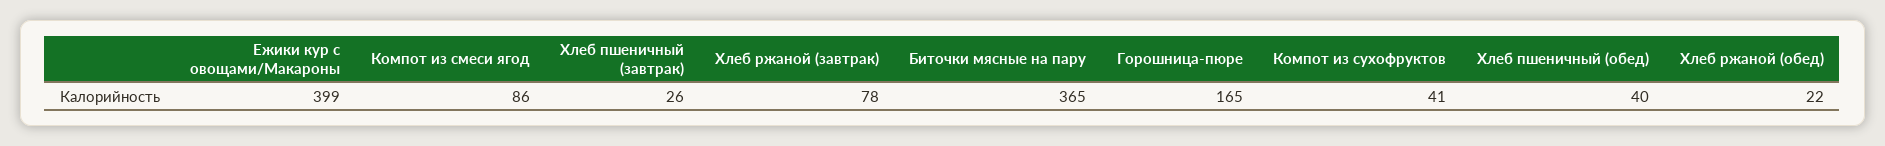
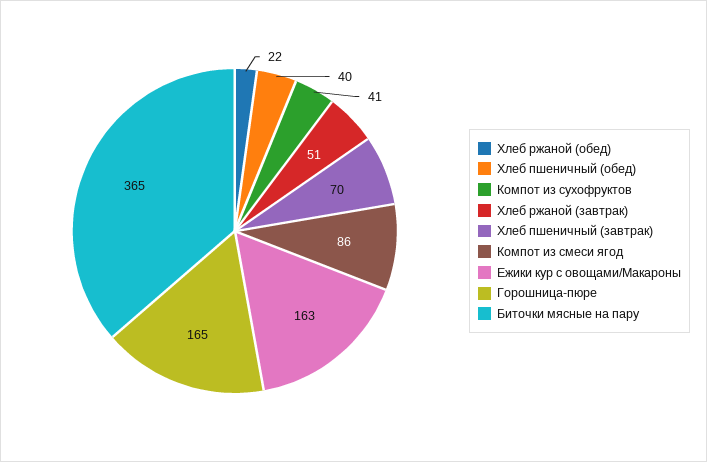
  {
-   "Ежики кур с овощами/Макароны": 399,
+   "Ежики кур с овощами/Макароны": 163,
    "Компот из смеси ягод": 86,
-   "Хлеб пшеничный (завтрак)": 26,
+   "Хлеб пшеничный (завтрак)": 70,
-   "Хлеб ржаной (завтрак)": 78,
+   "Хлеб ржаной (завтрак)": 51,
    "Биточки мясные на пару": 365,
    "Горошница-пюре": 165,
    "Компот из сухофруктов": 41,
    "Хлеб пшеничный (обед)": 40,
    "Хлеб ржаной (обед)": 22
  }

